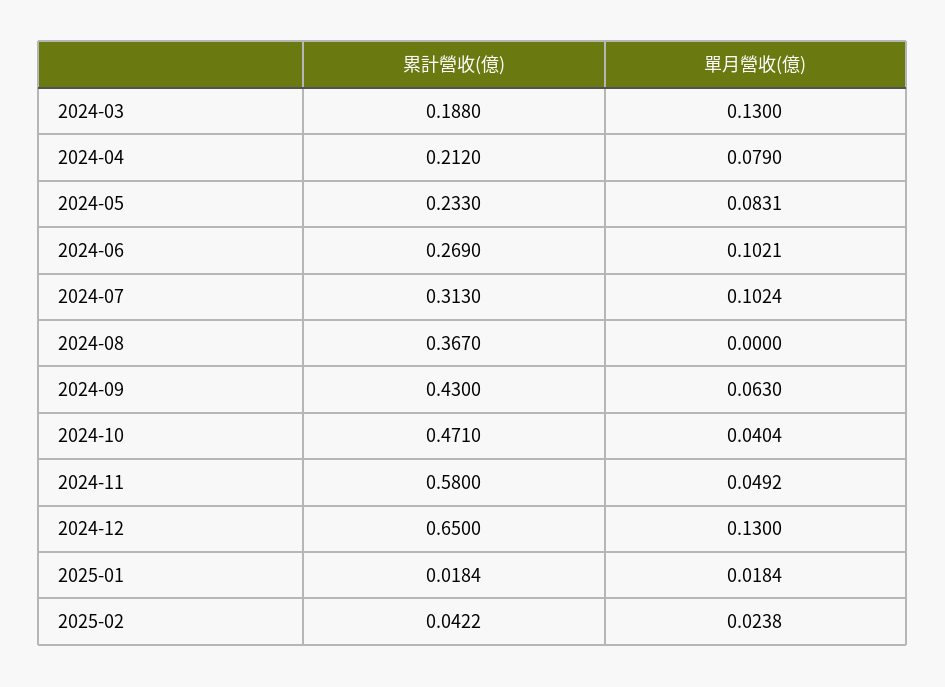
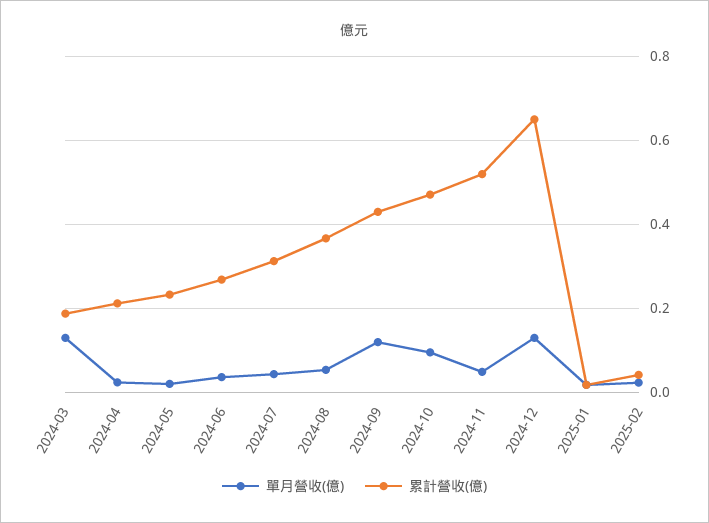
  {
    "累計營收(億)": {
      "2024-03": 0.188,
      "2024-04": 0.212,
      "2024-05": 0.233,
      "2024-06": 0.269,
      "2024-07": 0.313,
      "2024-08": 0.367,
      "2024-09": 0.43,
      "2024-10": 0.471,
-     "2024-11": 0.58,
+     "2024-11": 0.52,
      "2024-12": 0.65,
      "2025-01": 0.0184,
      "2025-02": 0.0422
    },
    "單月營收(億)": {
      "2024-03": 0.13,
-     "2024-04": 0.079,
+     "2024-04": 0.02,
-     "2024-05": 0.0831,
+     "2024-05": 0.02,
-     "2024-06": 0.1021,
+     "2024-06": 0.04,
-     "2024-07": 0.1024,
+     "2024-07": 0.04,
-     "2024-08": 0,
+     "2024-08": 0.06,
-     "2024-09": 0.063,
+     "2024-09": 0.12,
-     "2024-10": 0.0404,
+     "2024-10": 0.1,
      "2024-11": 0.0492,
      "2024-12": 0.13,
      "2025-01": 0.0184,
      "2025-02": 0.0238
    }
  }

